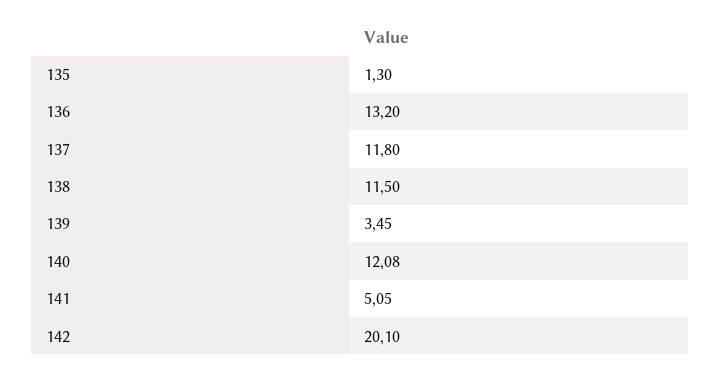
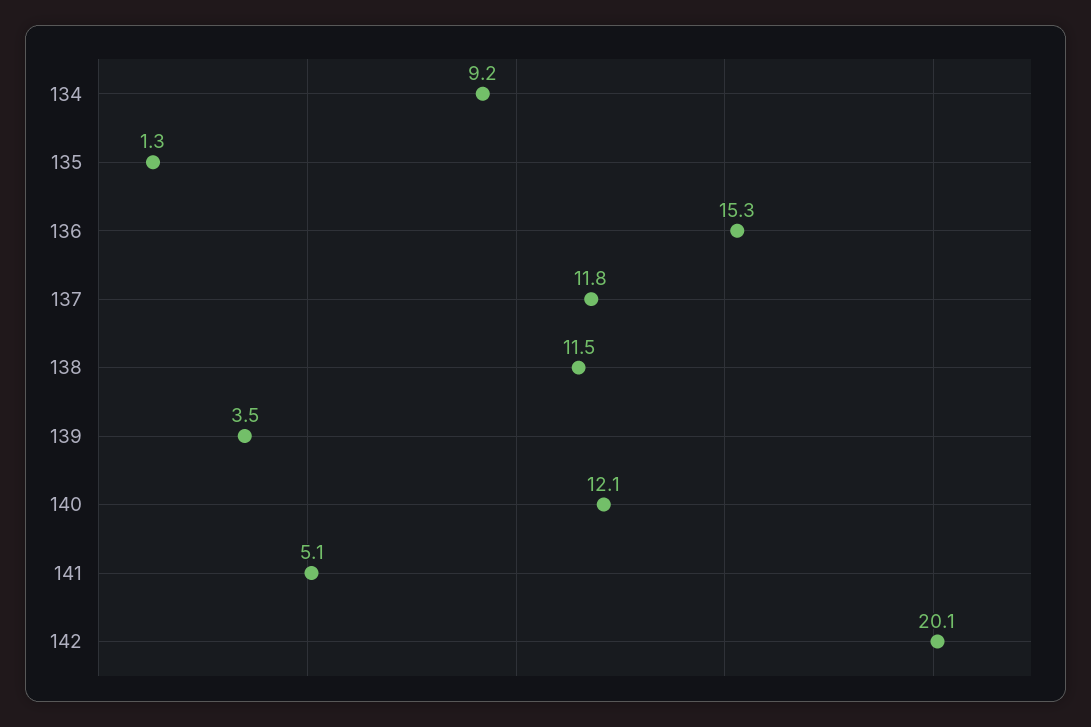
  {
    "135": 1.3,
-   "136": 13.2,
+   "136": 15.3,
    "137": 11.8,
    "138": 11.5,
    "139": 3.45,
    "140": 12.08,
    "141": 5.05,
-   "142": 20.1
+   "142": 20.1,
+   "134": 9.2
  }

